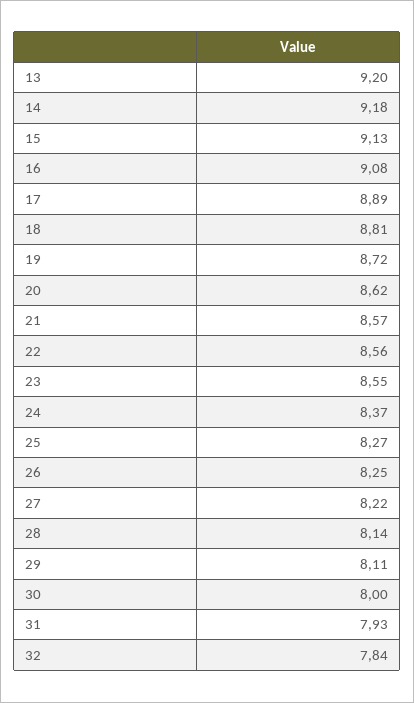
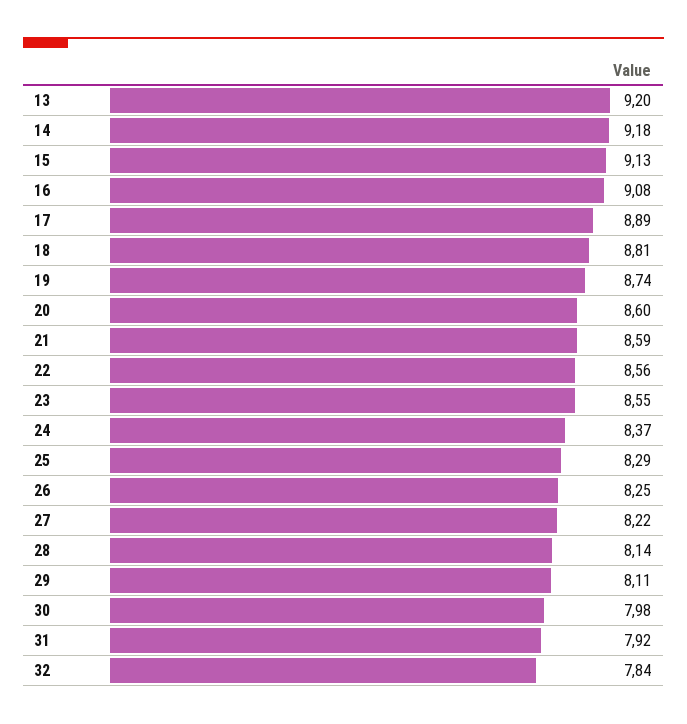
  {
    "13": 9.2,
    "14": 9.18,
    "15": 9.13,
    "16": 9.08,
    "17": 8.89,
    "18": 8.81,
-   "19": 8.72,
+   "19": 8.74,
-   "20": 8.62,
+   "20": 8.6,
-   "21": 8.57,
+   "21": 8.59,
    "22": 8.56,
    "23": 8.55,
    "24": 8.37,
-   "25": 8.27,
+   "25": 8.29,
    "26": 8.25,
    "27": 8.22,
    "28": 8.14,
    "29": 8.11,
-   "30": 8,
+   "30": 7.98,
-   "31": 7.93,
+   "31": 7.92,
    "32": 7.84
  }

